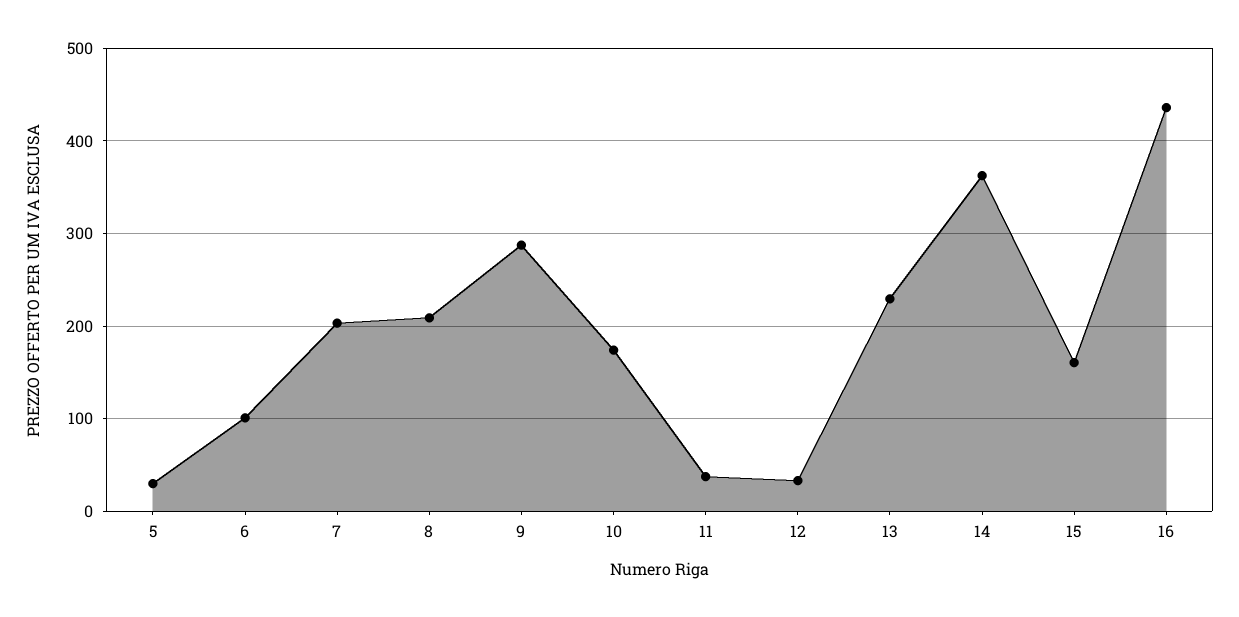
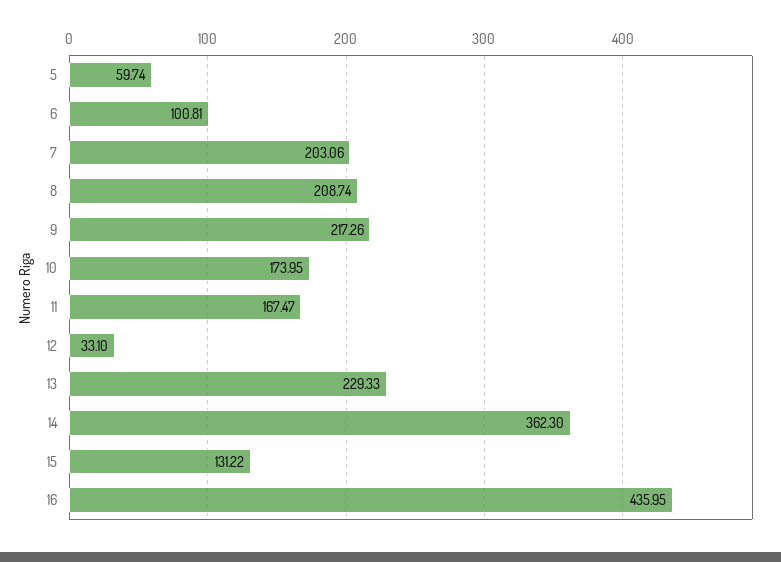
  {
-   "5": 30,
+   "5": 59.74,
    "6": 100.81,
    "7": 203.06,
    "8": 208.74,
-   "9": 290,
+   "9": 217.26,
    "10": 173.95,
-   "11": 40,
+   "11": 167.47,
    "12": 33.1,
    "13": 229.33,
    "14": 362.3,
-   "15": 160,
+   "15": 131.22,
    "16": 435.95
  }

